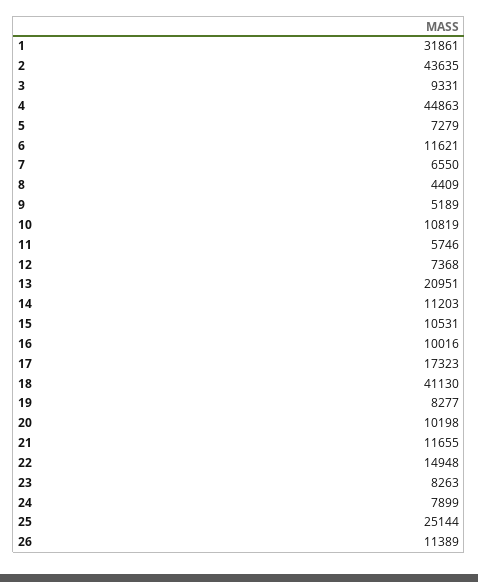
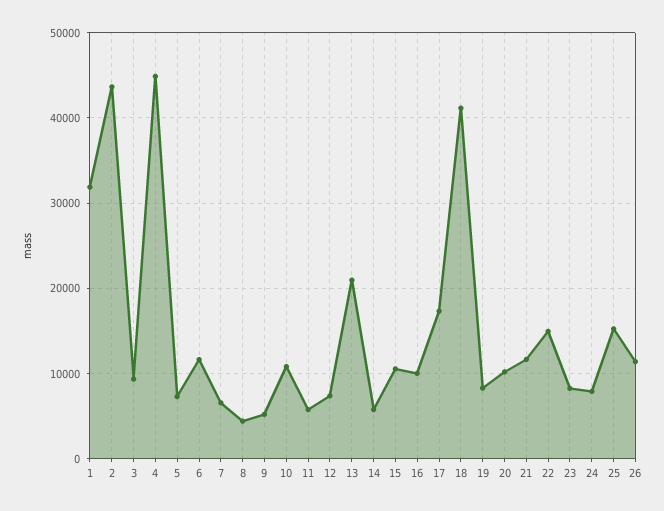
  {
    "1": 31861,
    "2": 43635,
    "3": 9331,
    "4": 44863,
    "5": 7279,
    "6": 11621,
    "7": 6550,
    "8": 4409,
    "9": 5189,
    "10": 10819,
    "11": 5746,
    "12": 7368,
    "13": 20951,
-   "14": 11203,
+   "14": 6000,
    "15": 10531,
    "16": 10016,
    "17": 17323,
    "18": 41130,
    "19": 8277,
    "20": 10198,
    "21": 11655,
    "22": 14948,
    "23": 8263,
    "24": 7899,
-   "25": 25144,
+   "25": 15000,
    "26": 11389
  }

